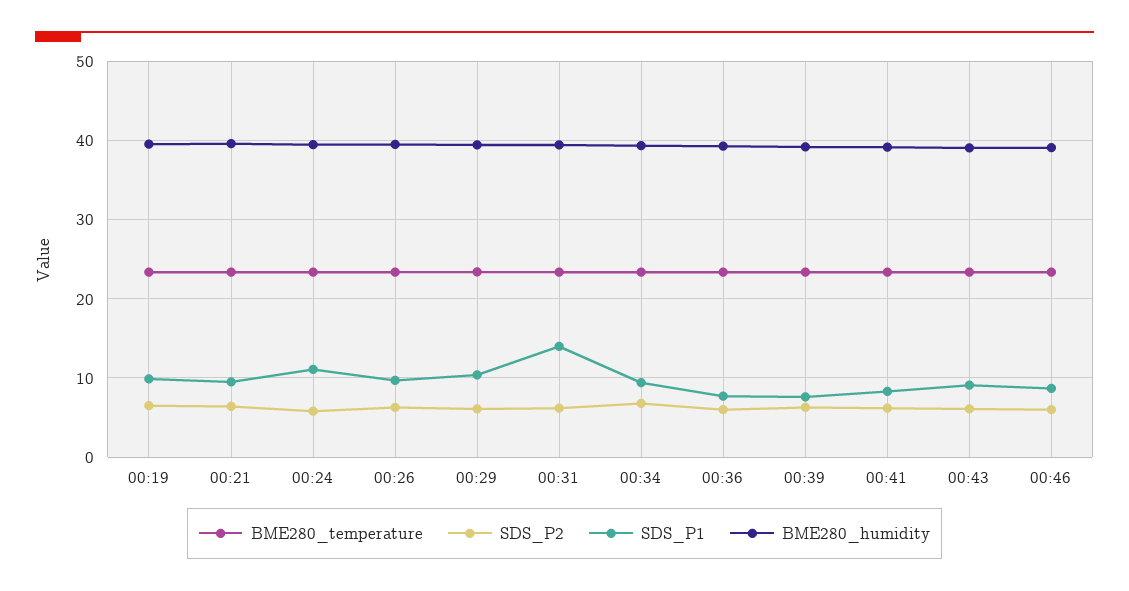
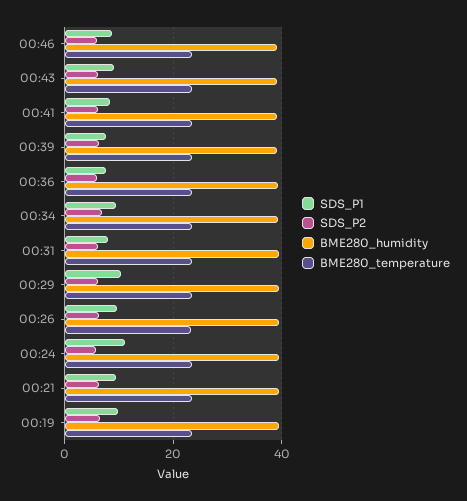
  {
    "BME280_temperature": {
      "00:19": 23,
      "00:21": 23,
      "00:24": 23,
      "00:26": 23,
      "00:29": 23,
      "00:31": 23,
      "00:34": 23,
      "00:36": 23,
      "00:39": 23,
      "00:41": 23,
      "00:43": 23,
      "00:46": 23
    },
    "SDS_P2": {
      "00:19": 7,
      "00:21": 6,
      "00:24": 6,
      "00:26": 6,
      "00:29": 6,
      "00:31": 6,
      "00:34": 7,
      "00:36": 6,
      "00:39": 6,
      "00:41": 6,
      "00:43": 6,
      "00:46": 6
    },
    "SDS_P1": {
      "00:19": 10,
      "00:21": 10,
      "00:24": 11,
      "00:26": 10,
      "00:29": 10,
-     "00:31": 14,
+     "00:31": 8,
      "00:34": 9,
      "00:36": 8,
      "00:39": 8,
      "00:41": 8,
      "00:43": 9,
      "00:46": 9
    },
    "BME280_humidity": {
      "00:19": 40,
      "00:21": 40,
      "00:24": 39,
      "00:26": 40,
      "00:29": 39,
      "00:31": 39,
      "00:34": 39,
      "00:36": 39,
      "00:39": 39,
      "00:41": 39,
      "00:43": 39,
      "00:46": 39
    }
  }

